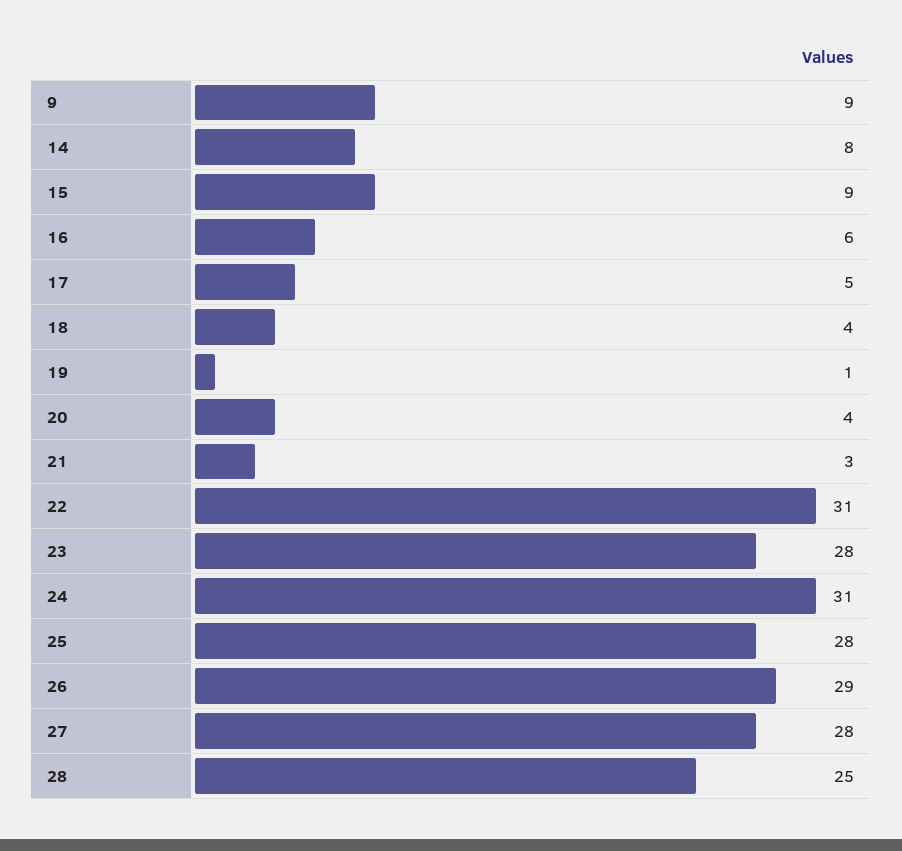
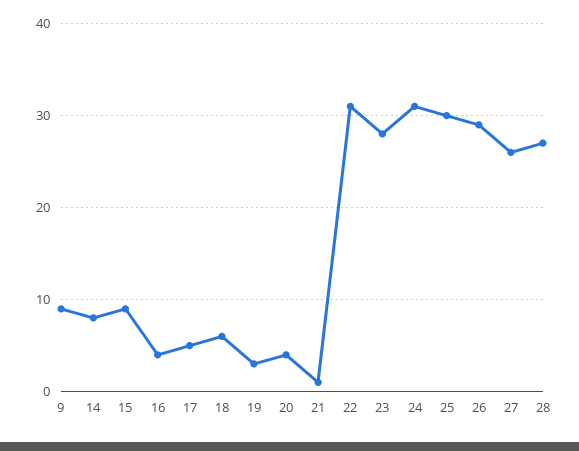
  {
    "9": 9,
    "14": 8,
    "15": 9,
-   "16": 6,
+   "16": 4,
    "17": 5,
-   "18": 4,
+   "18": 6,
-   "19": 1,
+   "19": 3,
    "20": 4,
-   "21": 3,
+   "21": 1,
    "22": 31,
    "23": 28,
    "24": 31,
-   "25": 28,
+   "25": 30,
    "26": 29,
-   "27": 28,
+   "27": 26,
-   "28": 25
+   "28": 27
  }

